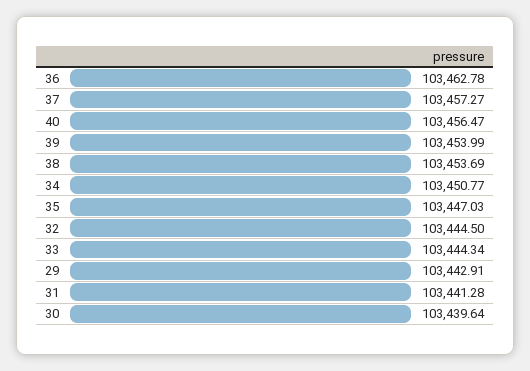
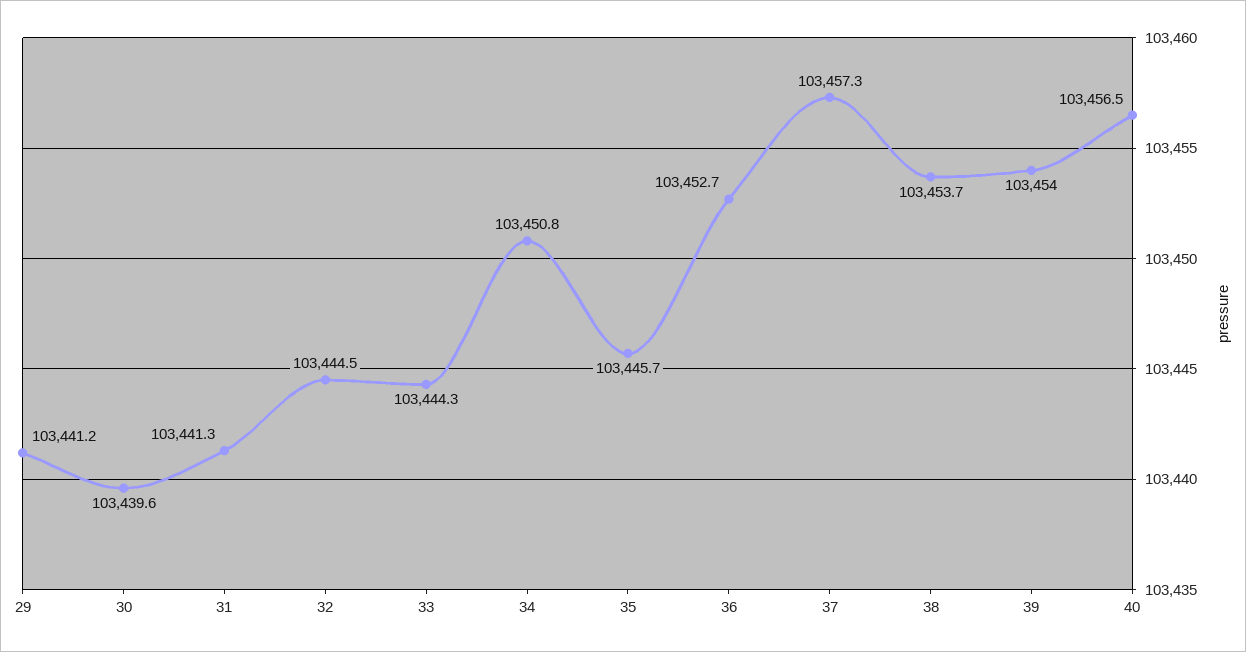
  {
-   "36": 103462.78,
+   "36": 103452.7,
    "37": 103457.27,
    "40": 103456.47,
    "39": 103453.99,
    "38": 103453.69,
    "34": 103450.77,
-   "35": 103447.03,
+   "35": 103445.7,
    "32": 103444.5,
    "33": 103444.34,
-   "29": 103442.91,
+   "29": 103441.2,
    "31": 103441.28,
    "30": 103439.64
  }

